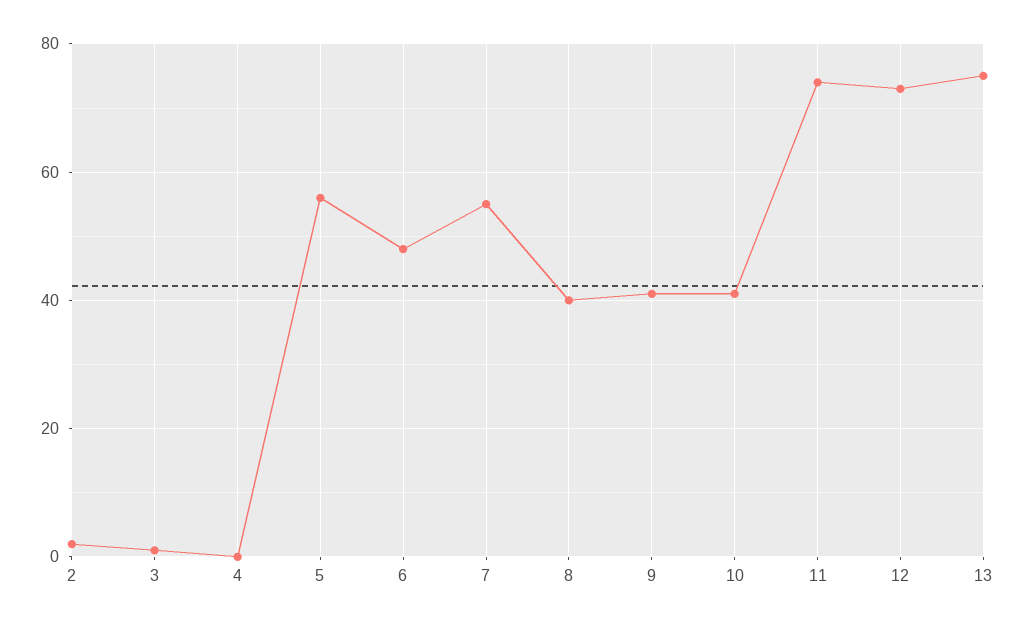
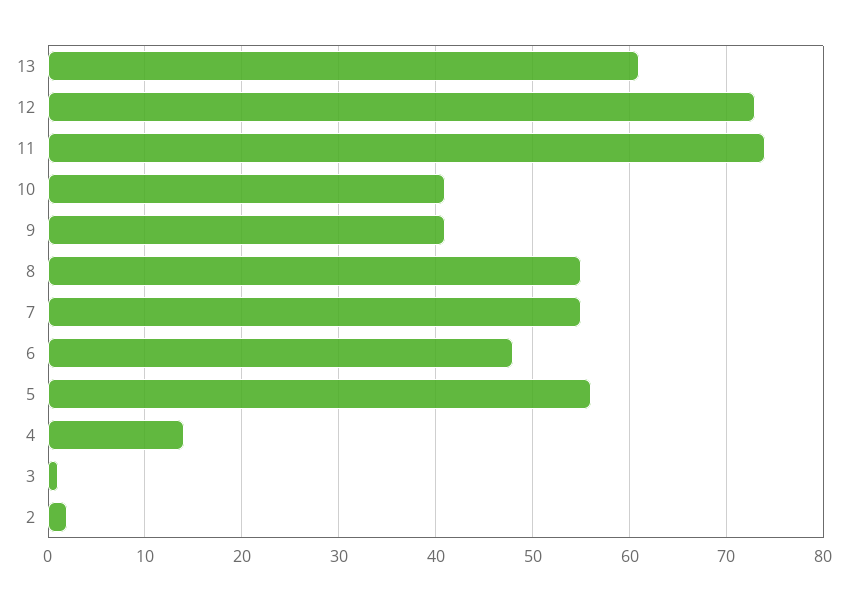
  {
    "2": 2,
    "3": 1,
-   "4": 0,
+   "4": 14,
    "5": 56,
    "6": 48,
    "7": 55,
-   "8": 40,
+   "8": 55,
    "9": 41,
    "10": 41,
    "11": 74,
    "12": 73,
-   "13": 75
+   "13": 61
  }

